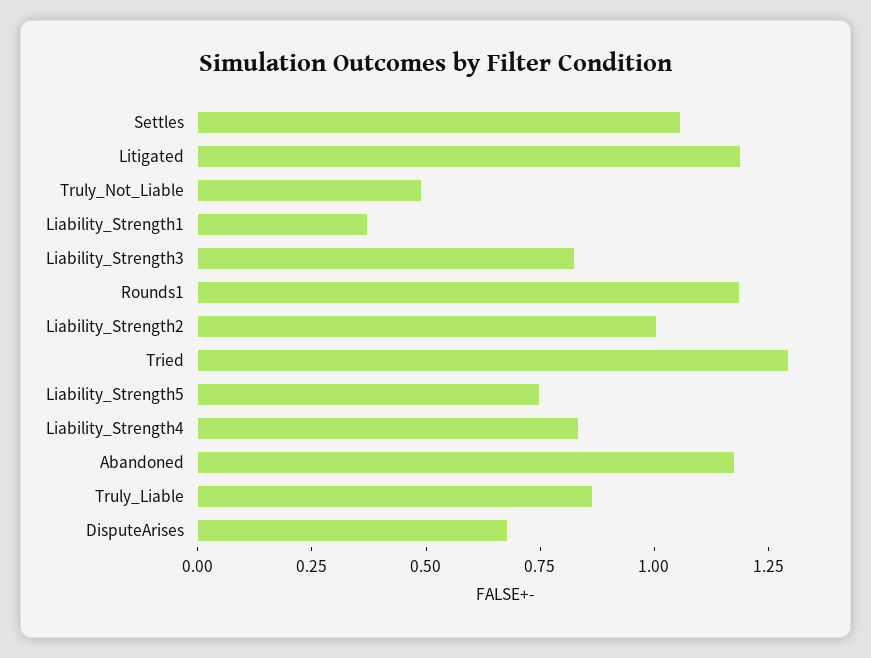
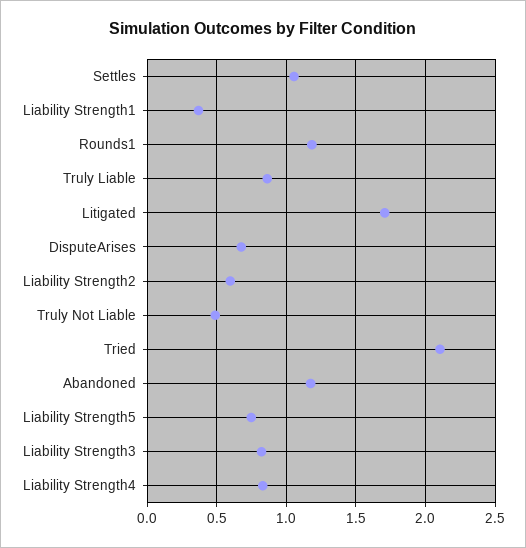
  {
    "Settles": 1.05,
-   "Litigated": 1.2,
+   "Litigated": 1.7,
    "Truly_Not_Liable": 0.5,
    "Liability_Strength1": 0.35,
    "Liability_Strength3": 0.8,
    "Rounds1": 1.2,
-   "Liability_Strength2": 1,
+   "Liability_Strength2": 0.6,
-   "Tried": 1.3,
+   "Tried": 2.1,
    "Liability_Strength5": 0.75,
    "Liability_Strength4": 0.85,
    "Abandoned": 1.2,
    "Truly_Liable": 0.85,
    "DisputeArises": 0.7
  }

